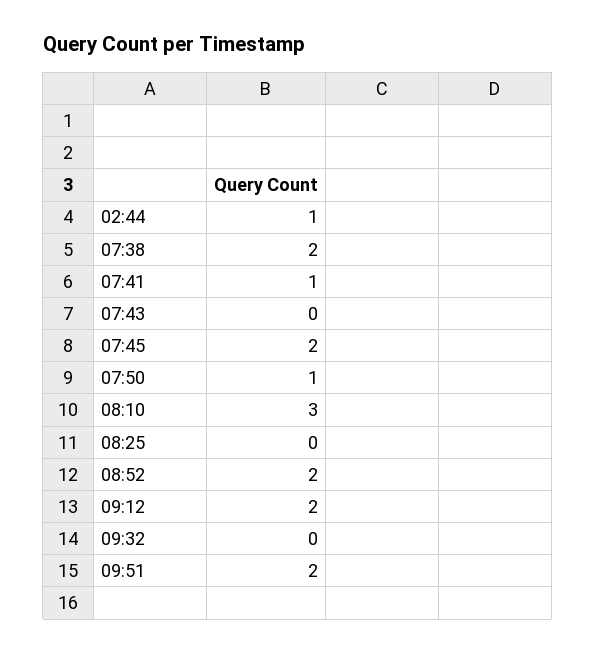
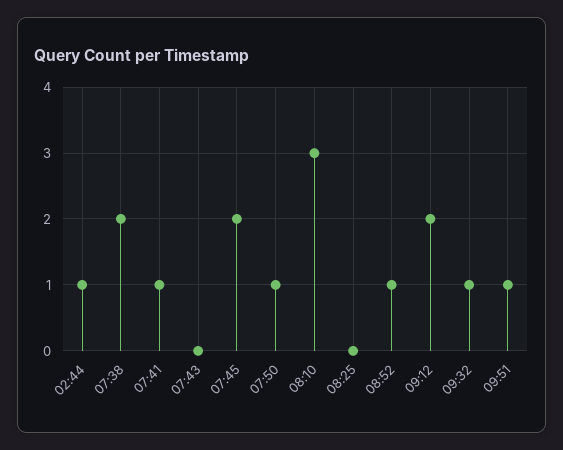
  {
    "02:44": 1,
    "07:38": 2,
    "07:41": 1,
    "07:43": 0,
    "07:45": 2,
    "07:50": 1,
    "08:10": 3,
    "08:25": 0,
-   "08:52": 2,
+   "08:52": 1,
    "09:12": 2,
-   "09:32": 0,
+   "09:32": 1,
-   "09:51": 2
+   "09:51": 1
  }

